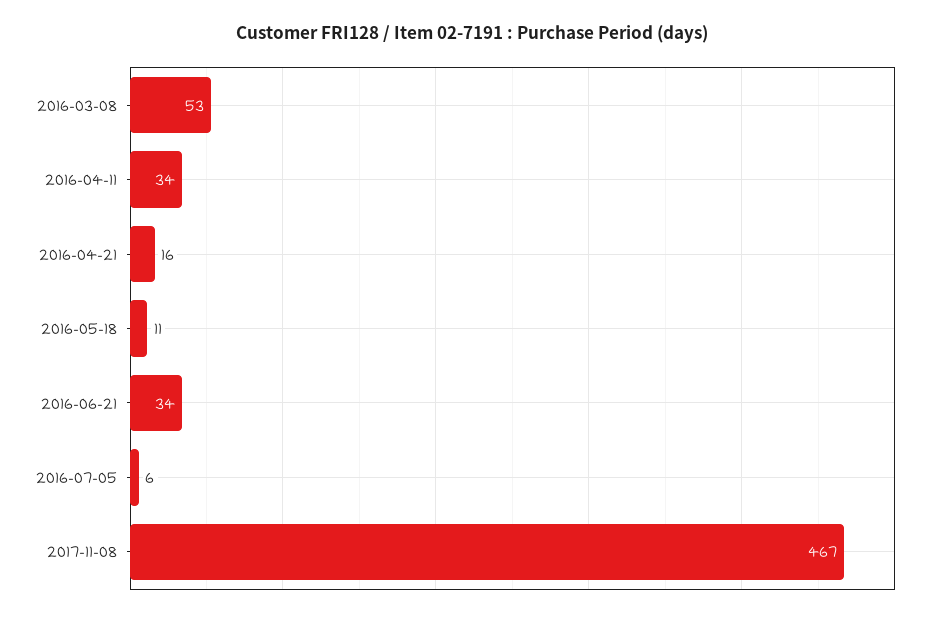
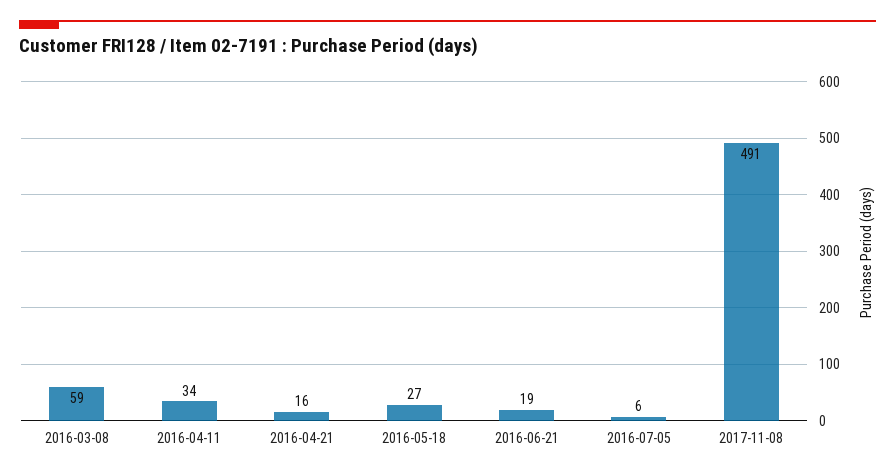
  {
-   "2016-03-08": 53,
+   "2016-03-08": 59,
    "2016-04-11": 34,
    "2016-04-21": 16,
-   "2016-05-18": 11,
+   "2016-05-18": 27,
-   "2016-06-21": 34,
+   "2016-06-21": 19,
    "2016-07-05": 6,
-   "2017-11-08": 467
+   "2017-11-08": 491
  }

